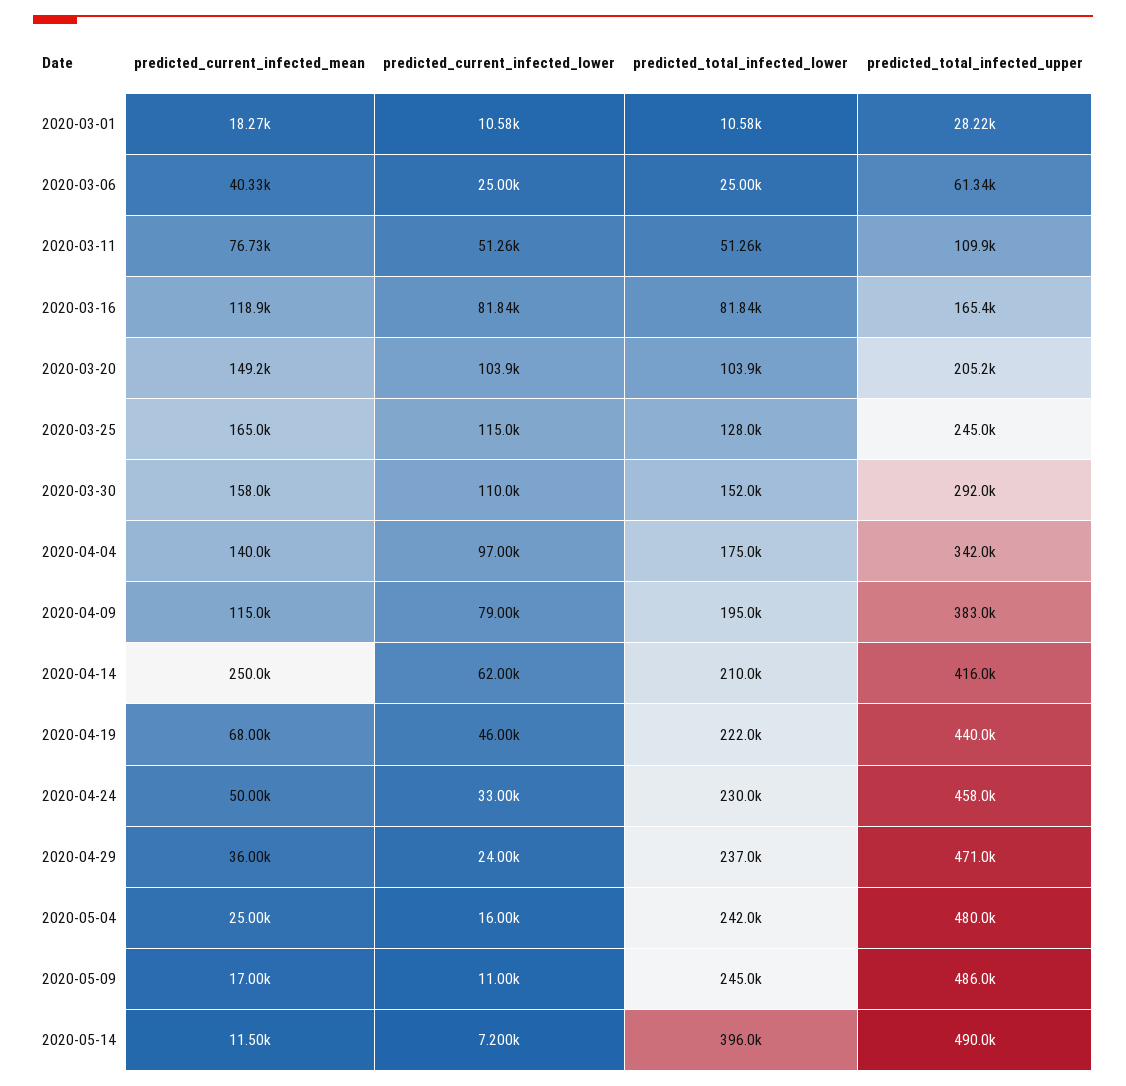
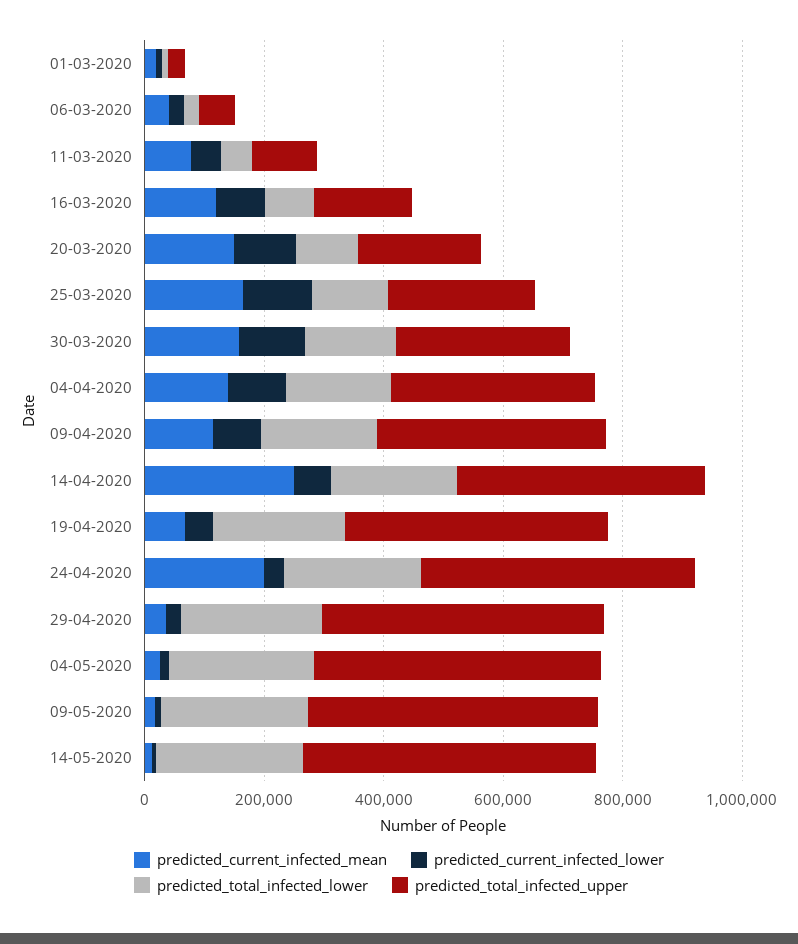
  {
    "predicted_current_infected_mean": {
      "2020-03-01": 18270,
      "2020-03-06": 40330,
      "2020-03-11": 76730,
      "2020-03-16": 118900,
      "2020-03-20": 149200,
      "2020-03-25": 165000,
      "2020-03-30": 158000,
      "2020-04-04": 140000,
      "2020-04-09": 115000,
      "2020-04-14": 250000,
      "2020-04-19": 68000,
-     "2020-04-24": 50000,
+     "2020-04-24": 200000,
      "2020-04-29": 36000,
      "2020-05-04": 25000,
      "2020-05-09": 17000,
      "2020-05-14": 11500
    },
    "predicted_current_infected_lower": {
      "2020-03-01": 10580,
      "2020-03-06": 25000,
      "2020-03-11": 51260,
      "2020-03-16": 81840,
      "2020-03-20": 103900,
      "2020-03-25": 115000,
      "2020-03-30": 110000,
      "2020-04-04": 97000,
      "2020-04-09": 79000,
      "2020-04-14": 62000,
      "2020-04-19": 46000,
      "2020-04-24": 33000,
      "2020-04-29": 24000,
      "2020-05-04": 16000,
      "2020-05-09": 11000,
      "2020-05-14": 7200
    },
    "predicted_total_infected_lower": {
      "2020-03-01": 10580,
      "2020-03-06": 25000,
      "2020-03-11": 51260,
      "2020-03-16": 81840,
      "2020-03-20": 103900,
      "2020-03-25": 128000,
      "2020-03-30": 152000,
      "2020-04-04": 175000,
      "2020-04-09": 195000,
      "2020-04-14": 210000,
      "2020-04-19": 222000,
      "2020-04-24": 230000,
      "2020-04-29": 237000,
      "2020-05-04": 242000,
      "2020-05-09": 245000,
-     "2020-05-14": 396000
+     "2020-05-14": 250000
    },
    "predicted_total_infected_upper": {
      "2020-03-01": 28220,
      "2020-03-06": 61340,
      "2020-03-11": 109900,
      "2020-03-16": 165400,
      "2020-03-20": 205200,
      "2020-03-25": 245000,
      "2020-03-30": 292000,
      "2020-04-04": 342000,
      "2020-04-09": 383000,
      "2020-04-14": 416000,
      "2020-04-19": 440000,
      "2020-04-24": 458000,
      "2020-04-29": 471000,
      "2020-05-04": 480000,
      "2020-05-09": 486000,
      "2020-05-14": 490000
    }
  }

